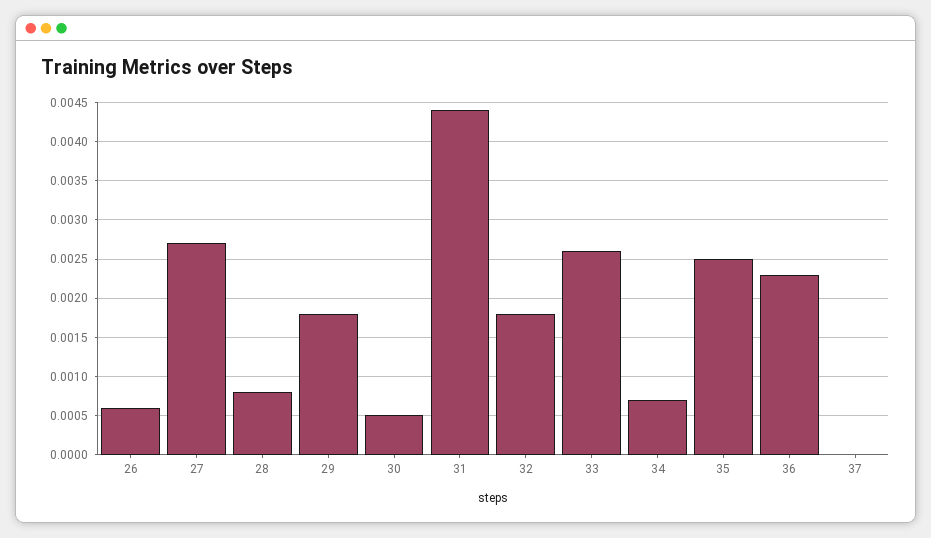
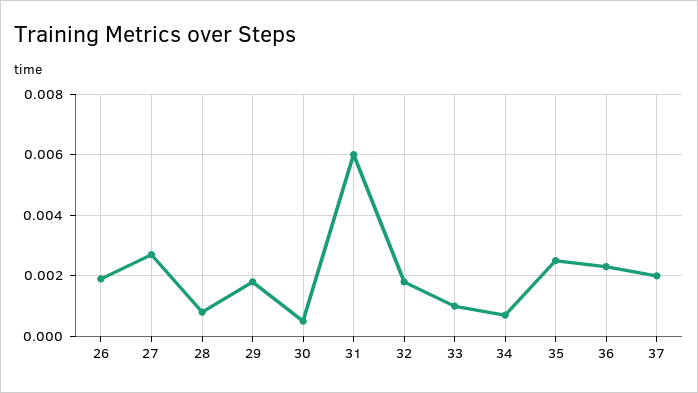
  {
-   "26": 0.0006,
+   "26": 0.002,
    "27": 0.0027,
    "28": 0.0008,
    "29": 0.0018,
    "30": 0.0005,
-   "31": 0.0044,
+   "31": 0.006,
    "32": 0.0018,
-   "33": 0.0026,
+   "33": 0.001,
    "34": 0.0007,
    "35": 0.0025,
    "36": 0.0023,
-   "37": 0
+   "37": 0.002
  }

